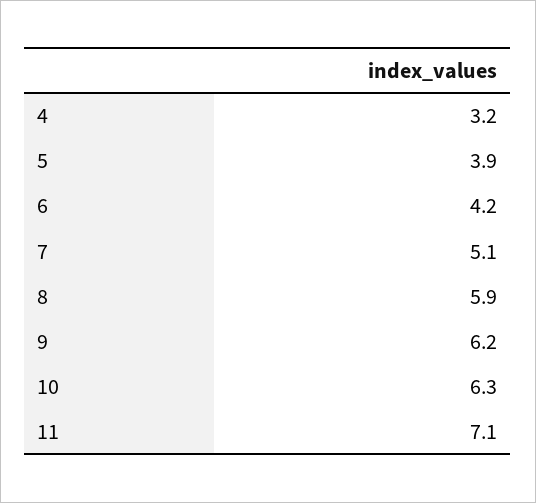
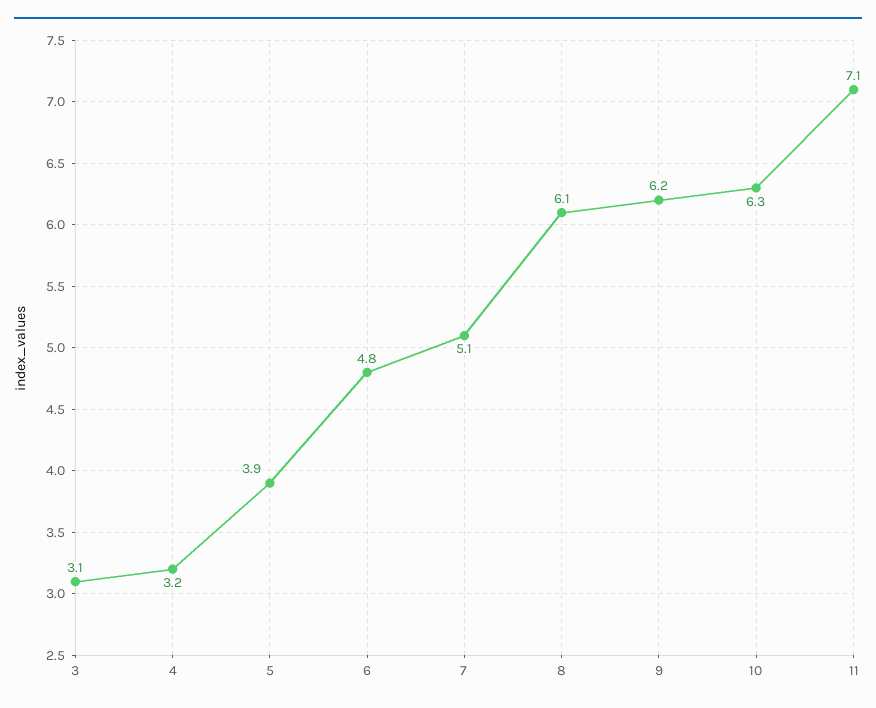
  {
    "4": 3.2,
    "5": 3.9,
-   "6": 4.2,
+   "6": 4.8,
    "7": 5.1,
-   "8": 5.9,
+   "8": 6.1,
    "9": 6.2,
    "10": 6.3,
-   "11": 7.1
+   "11": 7.1,
+   "3": 3.1
  }

